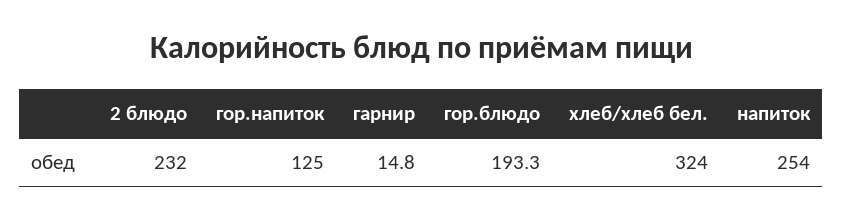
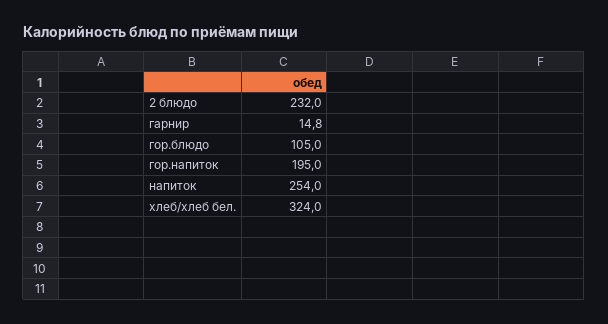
  {
    "2 блюдо": 232,
-   "гор.напиток": 125,
+   "гор.напиток": 195,
    "гарнир": 14.8,
-   "гор.блюдо": 193.3,
+   "гор.блюдо": 105,
    "хлеб/хлеб бел.": 324,
    "напиток": 254
  }

